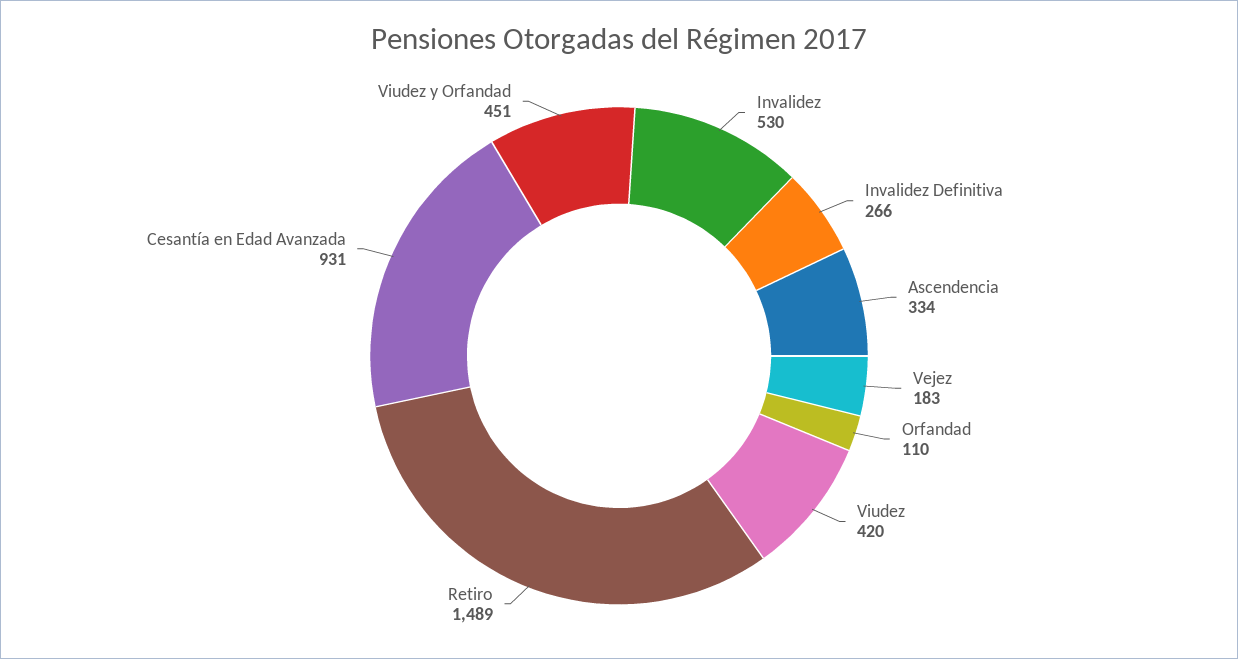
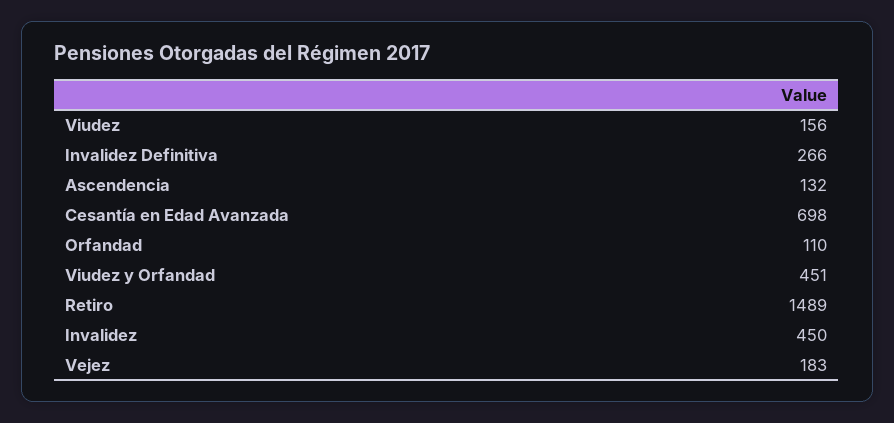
  {
-   "Invalidez": 530,
+   "Invalidez": 450,
    "Invalidez Definitiva": 266,
-   "Ascendencia": 334,
+   "Ascendencia": 132,
    "Vejez": 183,
    "Orfandad": 110,
-   "Viudez": 420,
+   "Viudez": 156,
    "Retiro": 1489,
-   "Cesantía en Edad Avanzada": 931,
+   "Cesantía en Edad Avanzada": 698,
    "Viudez y Orfandad": 451
  }

